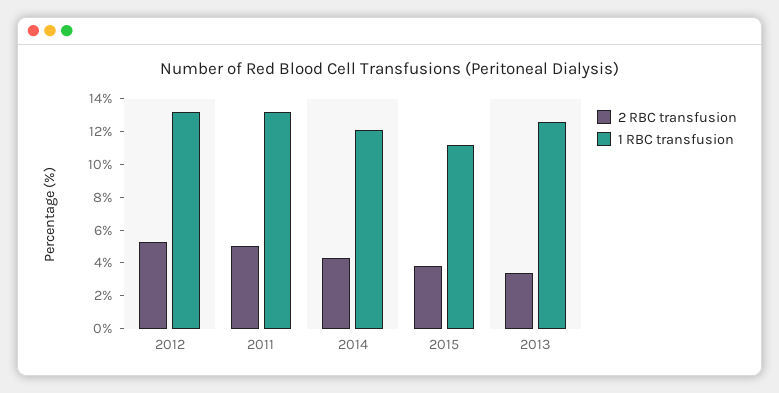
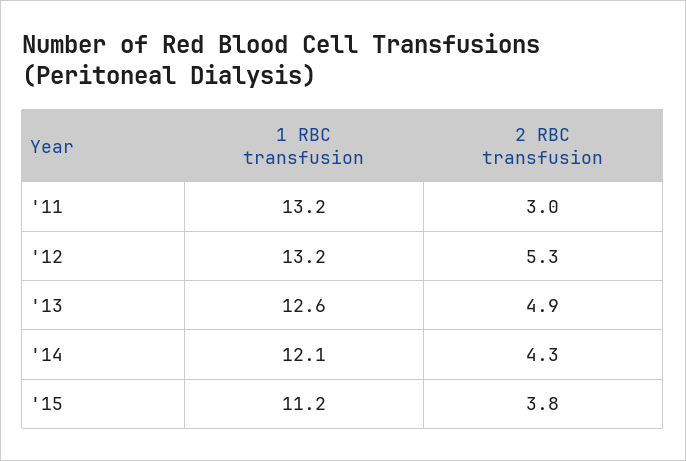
  {
    "2 RBC transfusion": {
      "2012": 5.3,
-     "2011": 5,
+     "2011": 3,
      "2014": 4.3,
      "2015": 3.8,
-     "2013": 3.5
+     "2013": 4.9
    },
    "1 RBC transfusion": {
      "2012": 13.2,
      "2011": 13.2,
      "2014": 12.1,
      "2015": 11.2,
      "2013": 12.6
    }
  }

